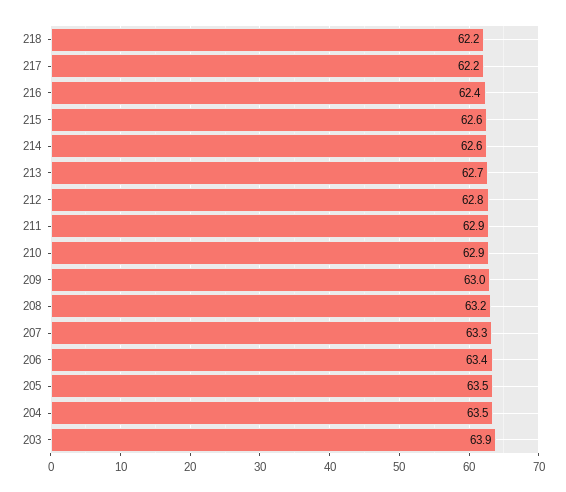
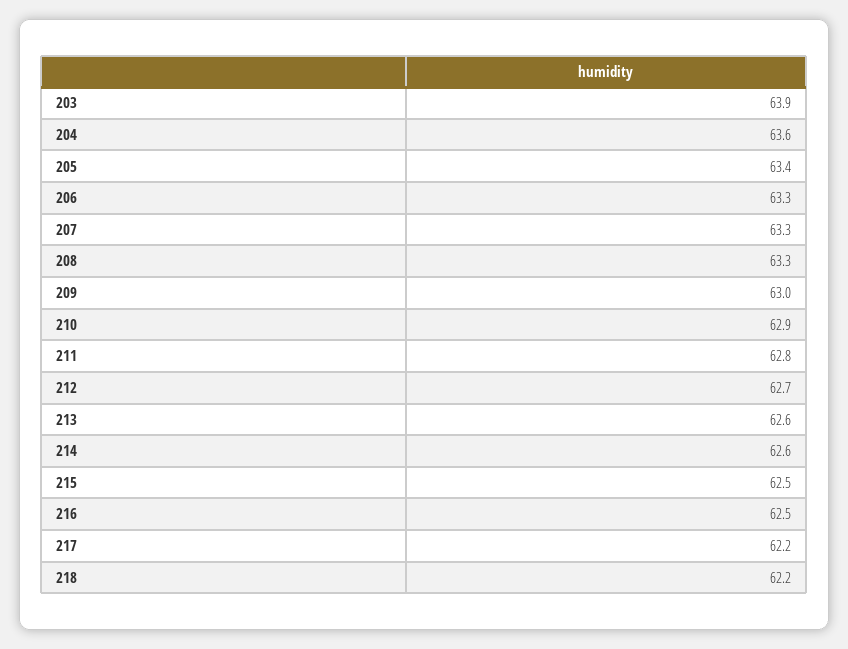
  {
    "218": 62.2,
    "217": 62.2,
-   "216": 62.4,
+   "216": 62.5,
-   "215": 62.6,
+   "215": 62.5,
    "214": 62.6,
-   "213": 62.7,
+   "213": 62.6,
-   "212": 62.8,
+   "212": 62.7,
-   "211": 62.9,
+   "211": 62.8,
    "210": 62.9,
    "209": 63,
-   "208": 63.2,
+   "208": 63.3,
    "207": 63.3,
-   "206": 63.4,
+   "206": 63.3,
-   "205": 63.5,
+   "205": 63.4,
-   "204": 63.5,
+   "204": 63.6,
    "203": 63.9
  }

